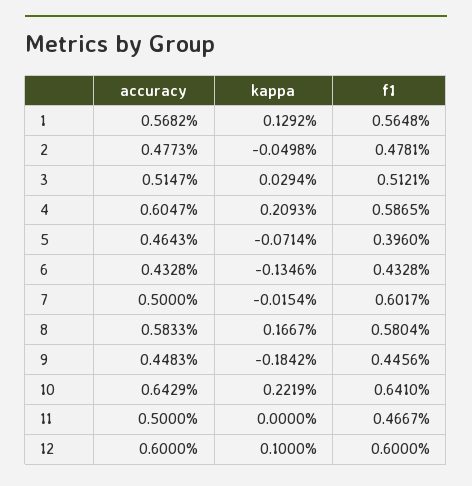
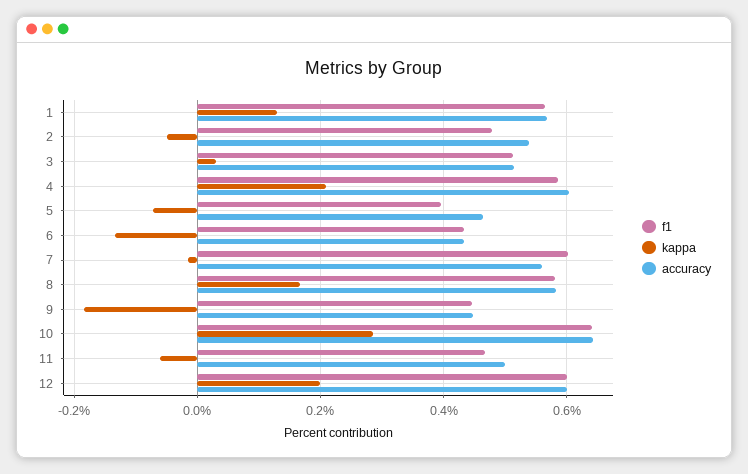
  {
    "accuracy": {
      "1": 0.5682,
-     "2": 0.4773,
+     "2": 0.54,
      "3": 0.5147,
      "4": 0.6047,
      "5": 0.4643,
      "6": 0.4328,
-     "7": 0.5,
+     "7": 0.56,
      "8": 0.5833,
      "9": 0.4483,
      "10": 0.6429,
      "11": 0.5,
      "12": 0.6
    },
    "kappa": {
      "1": 0.1292,
      "2": -0.0498,
      "3": 0.0294,
      "4": 0.2093,
      "5": -0.0714,
      "6": -0.1346,
      "7": -0.0154,
      "8": 0.1667,
      "9": -0.1842,
-     "10": 0.2219,
+     "10": 0.28,
-     "11": 0,
+     "11": -0.06,
-     "12": 0.1
+     "12": 0.2
    },
    "f1": {
      "1": 0.5648,
      "2": 0.4781,
      "3": 0.5121,
      "4": 0.5865,
      "5": 0.396,
      "6": 0.4328,
      "7": 0.6017,
      "8": 0.5804,
      "9": 0.4456,
      "10": 0.641,
      "11": 0.4667,
      "12": 0.6
    }
  }

